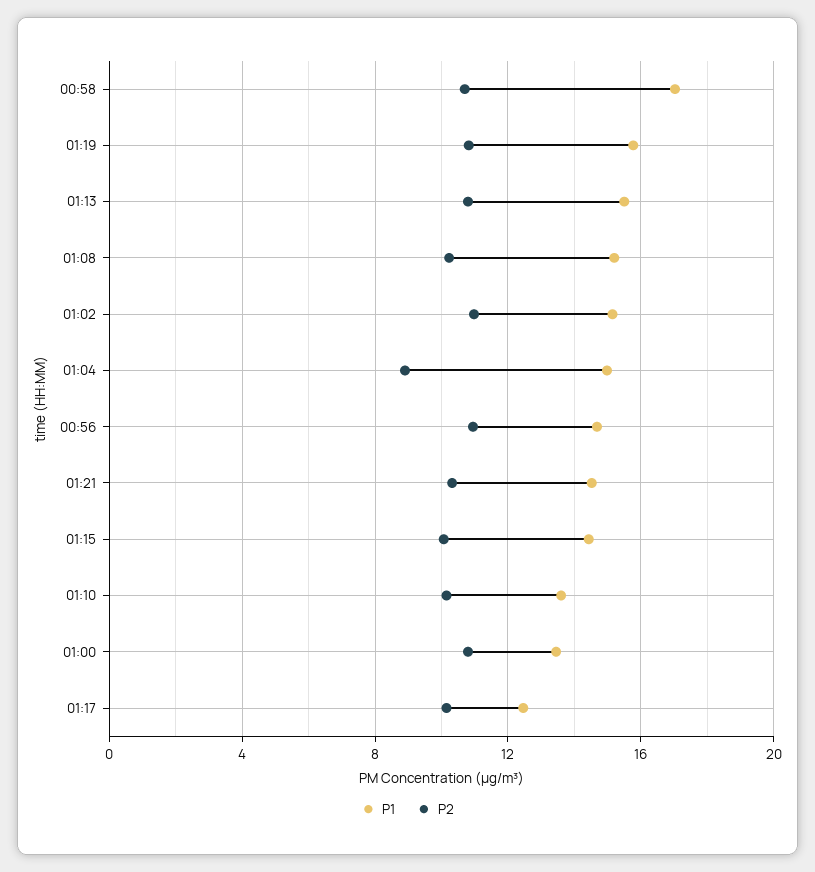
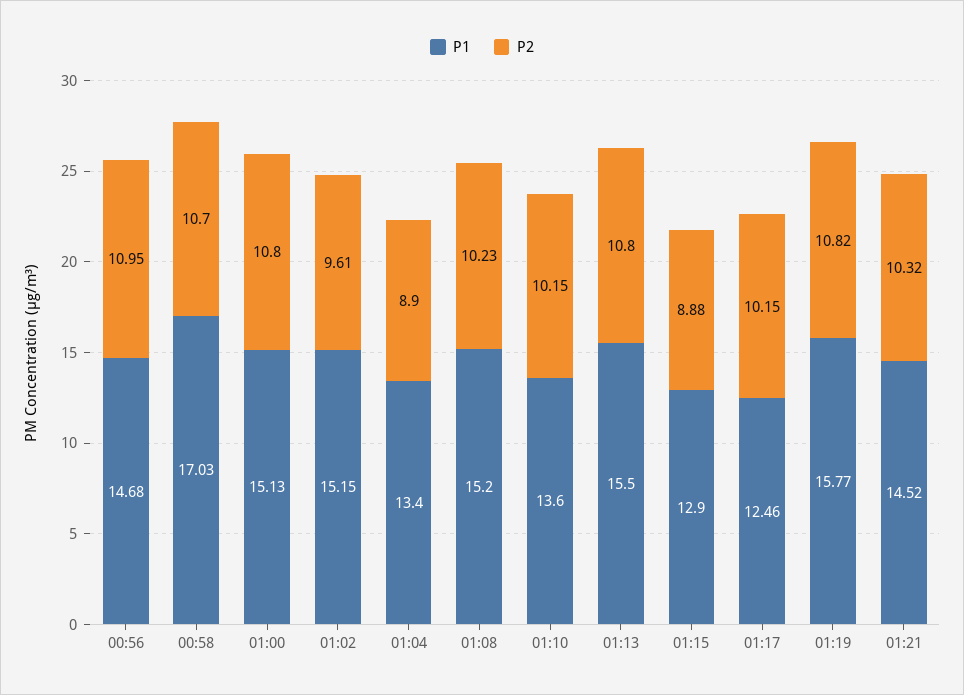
  {
    "P1": {
      "00:58": 17.03,
      "01:19": 15.77,
      "01:13": 15.5,
      "01:08": 15.2,
      "01:02": 15.15,
-     "01:04": 15,
+     "01:04": 13.4,
      "00:56": 14.68,
      "01:21": 14.52,
-     "01:15": 14.5,
+     "01:15": 12.9,
      "01:10": 13.6,
-     "01:00": 13.5,
+     "01:00": 15.13,
      "01:17": 12.46
    },
    "P2": {
      "00:58": 10.7,
      "01:19": 10.82,
      "01:13": 10.8,
      "01:08": 10.23,
-     "01:02": 11,
+     "01:02": 9.61,
      "01:04": 8.9,
      "00:56": 10.95,
      "01:21": 10.32,
-     "01:15": 10,
+     "01:15": 8.88,
      "01:10": 10.15,
      "01:00": 10.8,
      "01:17": 10.15
    }
  }

